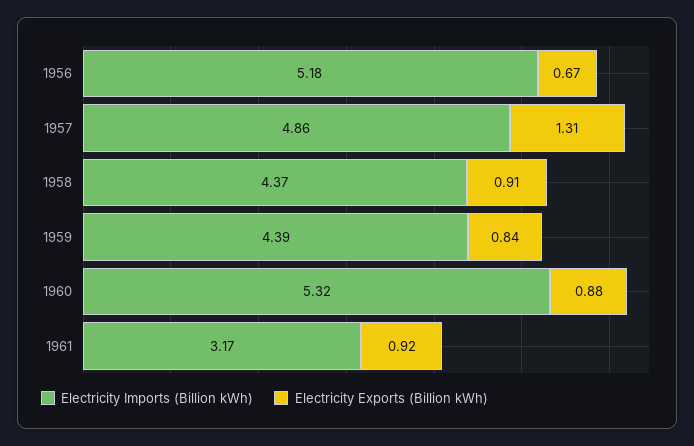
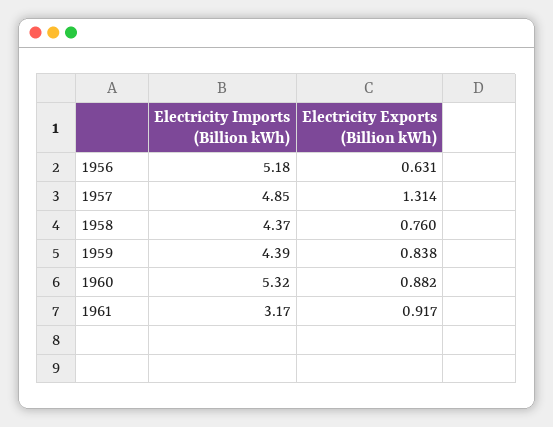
  {
    "Electricity Imports (Billion kWh)": {
      "1956": 5.18,
-     "1957": 4.86,
+     "1957": 4.85,
      "1958": 4.37,
      "1959": 4.39,
      "1960": 5.32,
      "1961": 3.17
    },
    "Electricity Exports (Billion kWh)": {
-     "1956": 0.67,
+     "1956": 0.631,
      "1957": 1.314,
-     "1958": 0.91,
+     "1958": 0.76,
      "1959": 0.838,
      "1960": 0.882,
      "1961": 0.917
    }
  }

